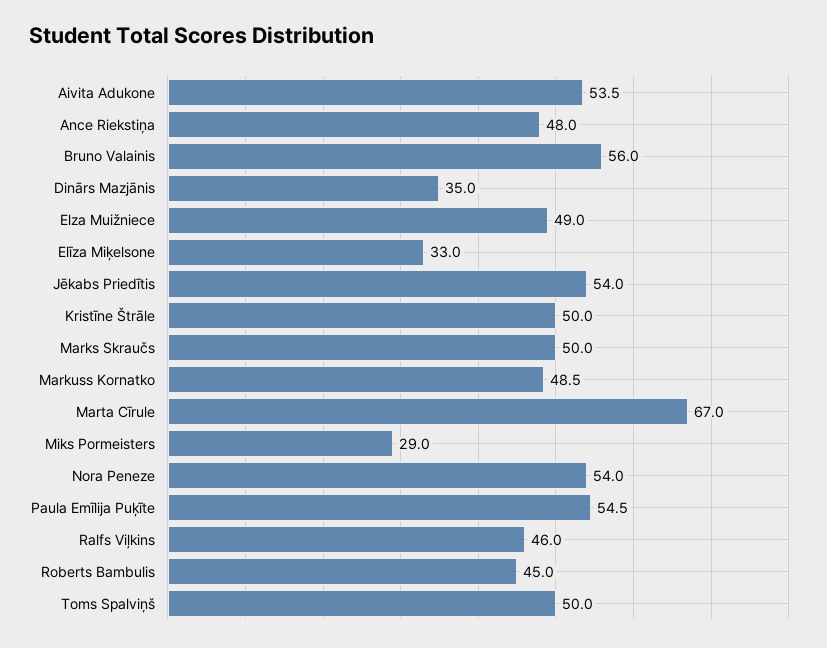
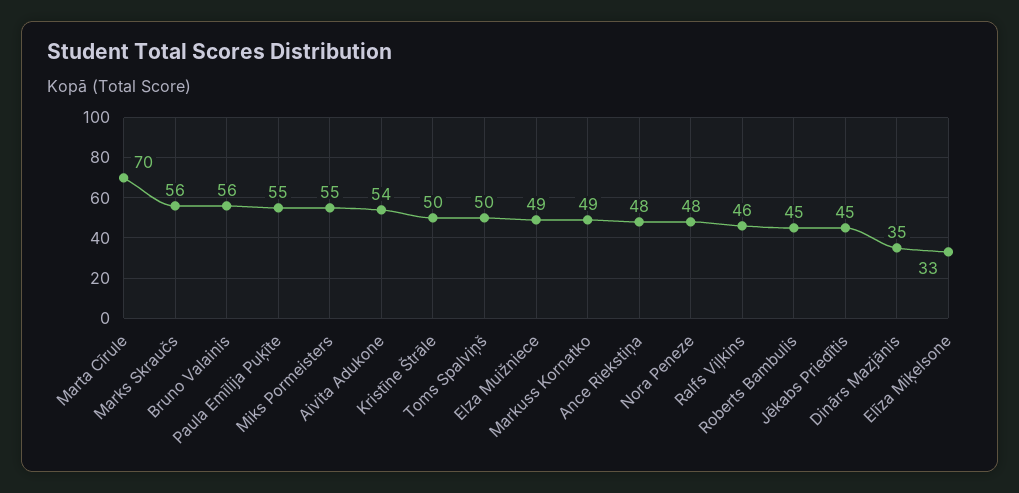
  {
    "Aivita Adukone": 53.5,
    "Ance Riekstiņa": 48,
    "Bruno Valainis": 56,
    "Dinārs Mazjānis": 35,
    "Elza Muižniece": 49,
    "Elīza Miķelsone": 33,
-   "Jēkabs Priedītis": 54,
+   "Jēkabs Priedītis": 45,
    "Kristīne Štrāle": 50,
-   "Marks Skraučs": 50,
+   "Marks Skraučs": 56,
    "Markuss Kornatko": 48.5,
-   "Marta Cīrule": 67,
+   "Marta Cīrule": 70,
-   "Miks Pormeisters": 29,
+   "Miks Pormeisters": 55,
-   "Nora Peneze": 54,
+   "Nora Peneze": 48,
    "Paula Emīlija Puķīte": 54.5,
    "Ralfs Viļkins": 46,
    "Roberts Bambulis": 45,
    "Toms Spalviņš": 50
  }

